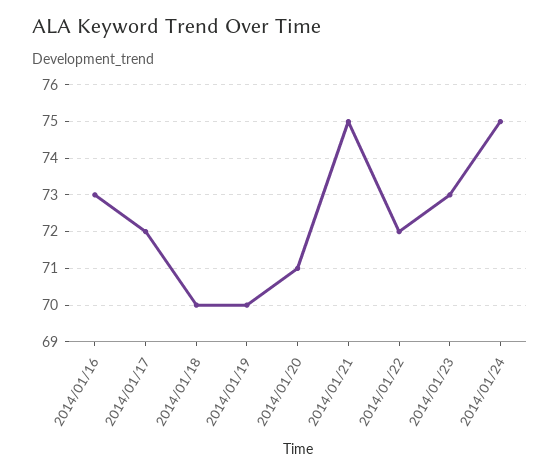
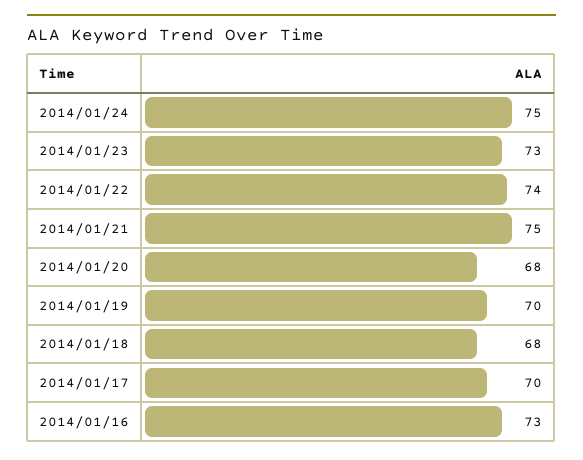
  {
    "2014/01/16": 73,
-   "2014/01/17": 72,
+   "2014/01/17": 70,
-   "2014/01/18": 70,
+   "2014/01/18": 68,
    "2014/01/19": 70,
-   "2014/01/20": 71,
+   "2014/01/20": 68,
    "2014/01/21": 75,
-   "2014/01/22": 72,
+   "2014/01/22": 74,
    "2014/01/23": 73,
    "2014/01/24": 75
  }

